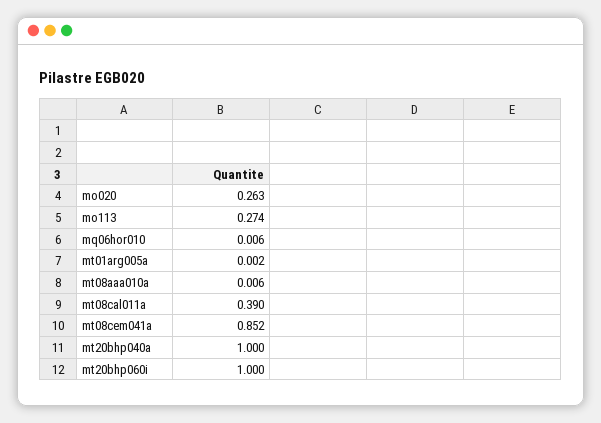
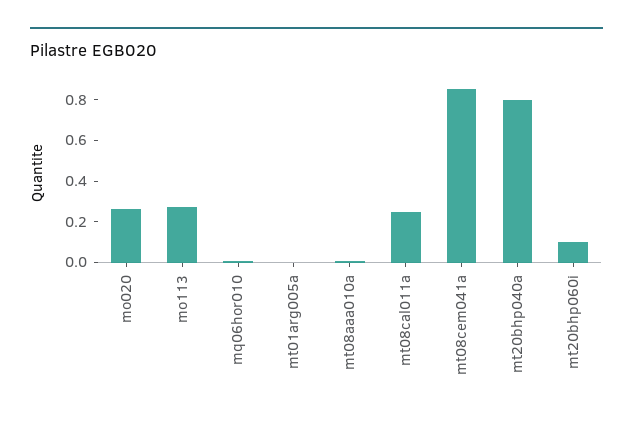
  {
    "mo020": 0.263,
    "mo113": 0.274,
    "mq06hor010": 0.006,
    "mt01arg005a": 0.002,
    "mt08aaa010a": 0.006,
-   "mt08cal011a": 0.39,
+   "mt08cal011a": 0.25,
    "mt08cem041a": 0.852,
-   "mt20bhp040a": 1,
+   "mt20bhp040a": 0.8,
-   "mt20bhp060i": 1
+   "mt20bhp060i": 0.1
  }

